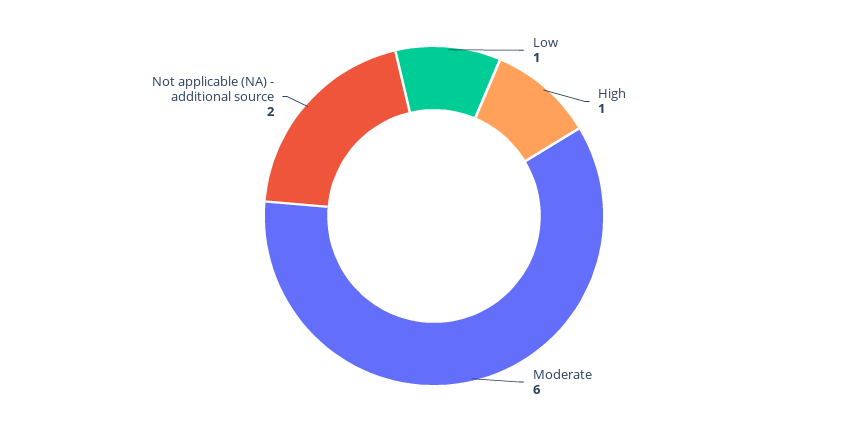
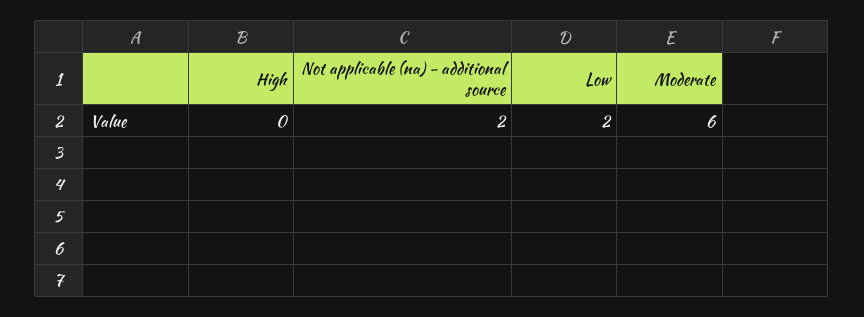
  {
-   "Low": 1,
+   "Low": 2,
-   "High": 1,
+   "High": 0,
    "Moderate": 6,
    "Not applicable (NA) - additional source": 2
  }

